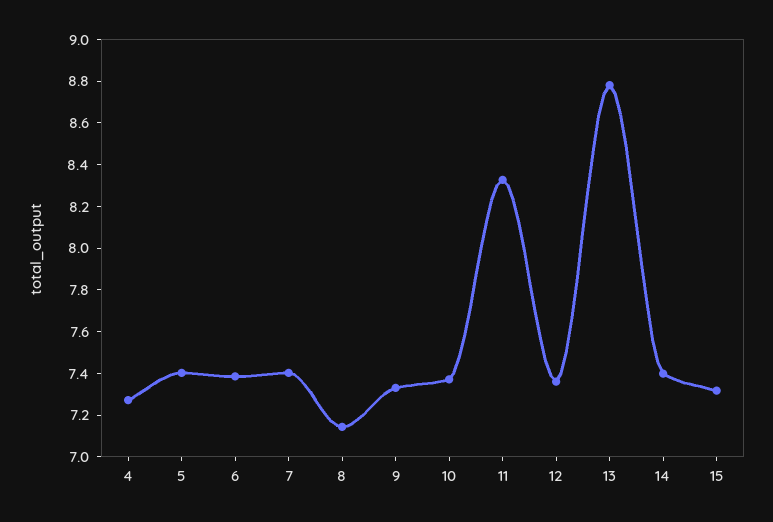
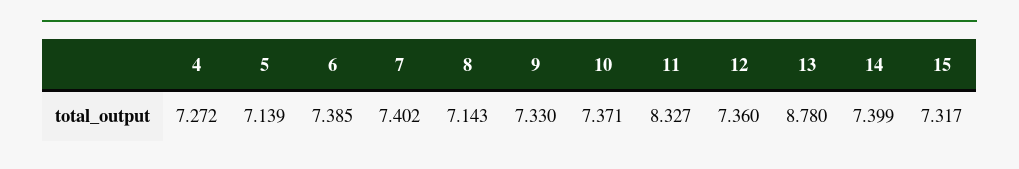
  {
    "4": 7.272,
-   "5": 7.4,
+   "5": 7.139,
    "6": 7.385,
    "7": 7.402,
    "8": 7.143,
    "9": 7.33,
    "10": 7.371,
    "11": 8.327,
    "12": 7.36,
    "13": 8.78,
    "14": 7.399,
    "15": 7.317
  }

